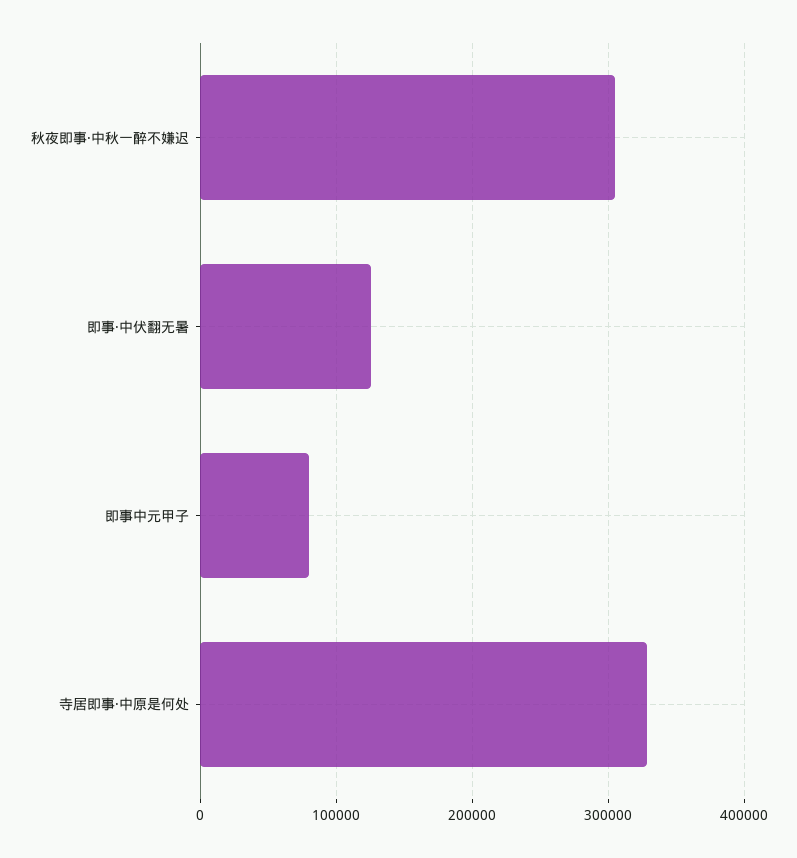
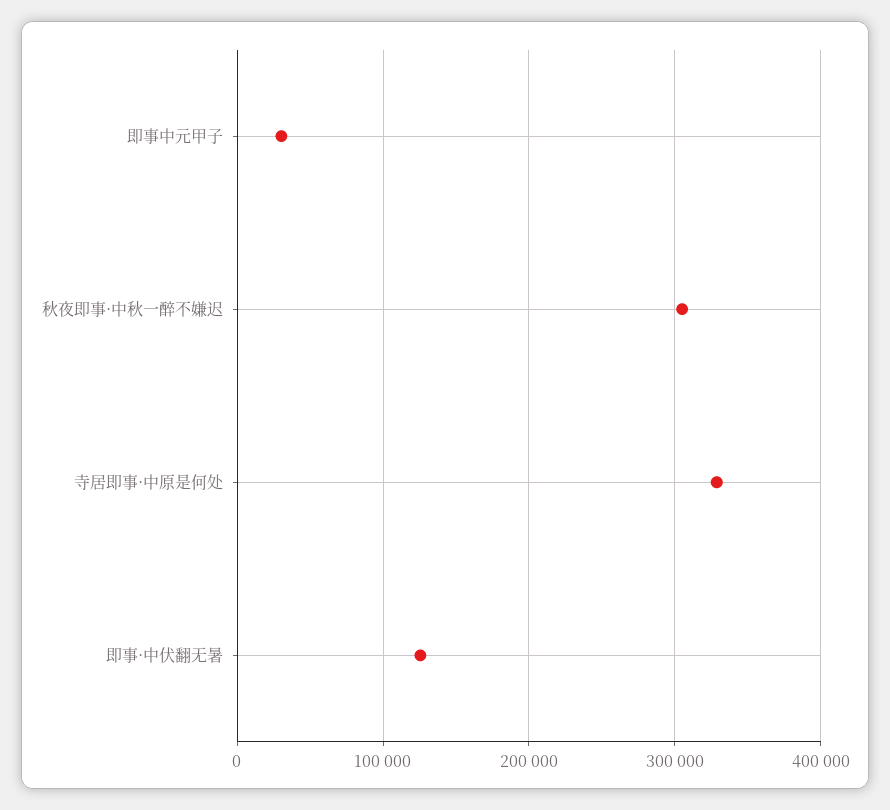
  {
    "秋夜即事·中秋一醉不嫌迟": 310000,
    "即事·中伏翻无暑": 130000,
-   "即事中元甲子": 80000,
+   "即事中元甲子": 30000,
    "寺居即事·中原是何处": 330000
  }

